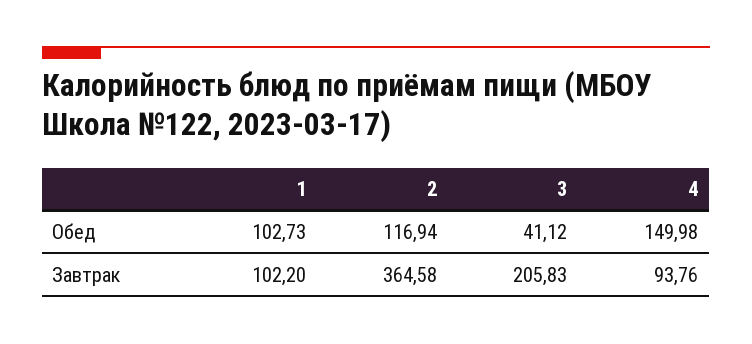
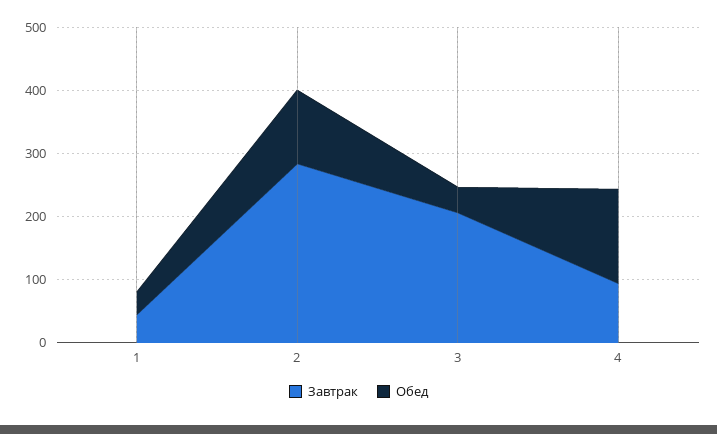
  {
    "Обед": {
-     "1": 102.73,
+     "1": 40,
      "2": 116.94,
      "3": 41.12,
      "4": 149.98
    },
    "Завтрак": {
-     "1": 102.2,
+     "1": 40,
-     "2": 364.58,
+     "2": 280,
      "3": 205.83,
      "4": 93.76
    }
  }

